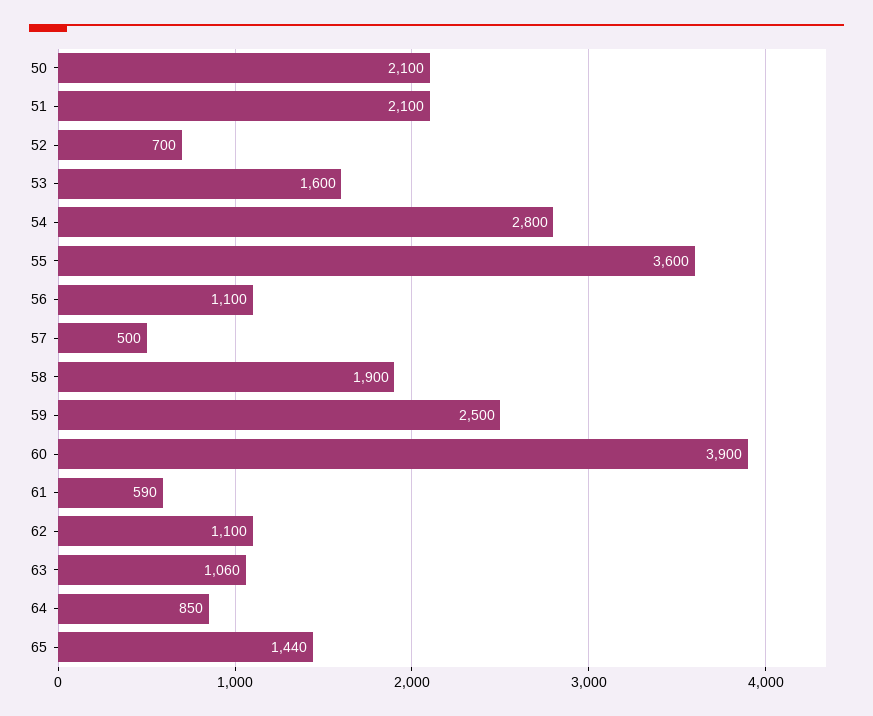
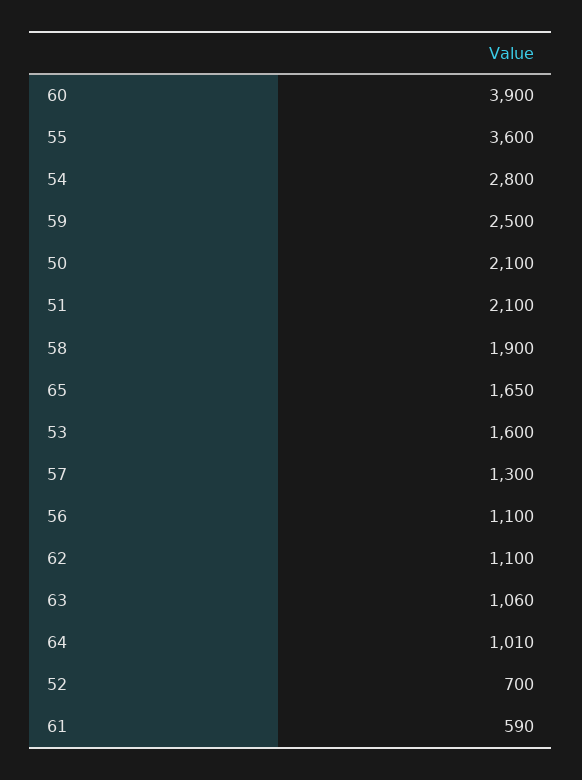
  {
    "50": 2100,
    "51": 2100,
    "52": 700,
    "53": 1600,
    "54": 2800,
    "55": 3600,
    "56": 1100,
-   "57": 500,
+   "57": 1300,
    "58": 1900,
    "59": 2500,
    "60": 3900,
    "61": 590,
    "62": 1100,
    "63": 1060,
-   "64": 850,
+   "64": 1010,
-   "65": 1440
+   "65": 1650
  }

